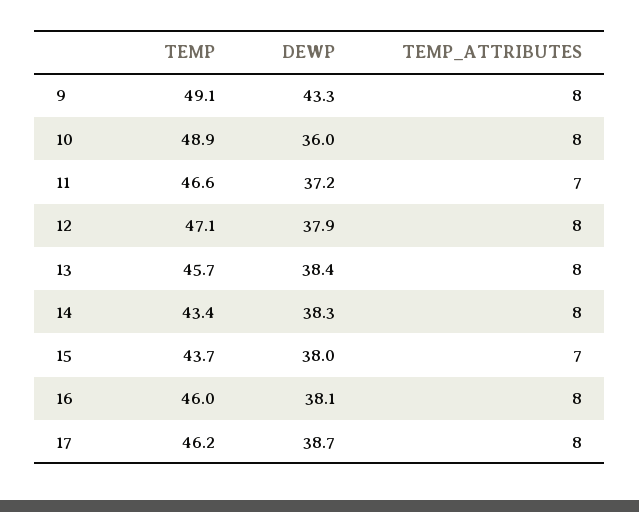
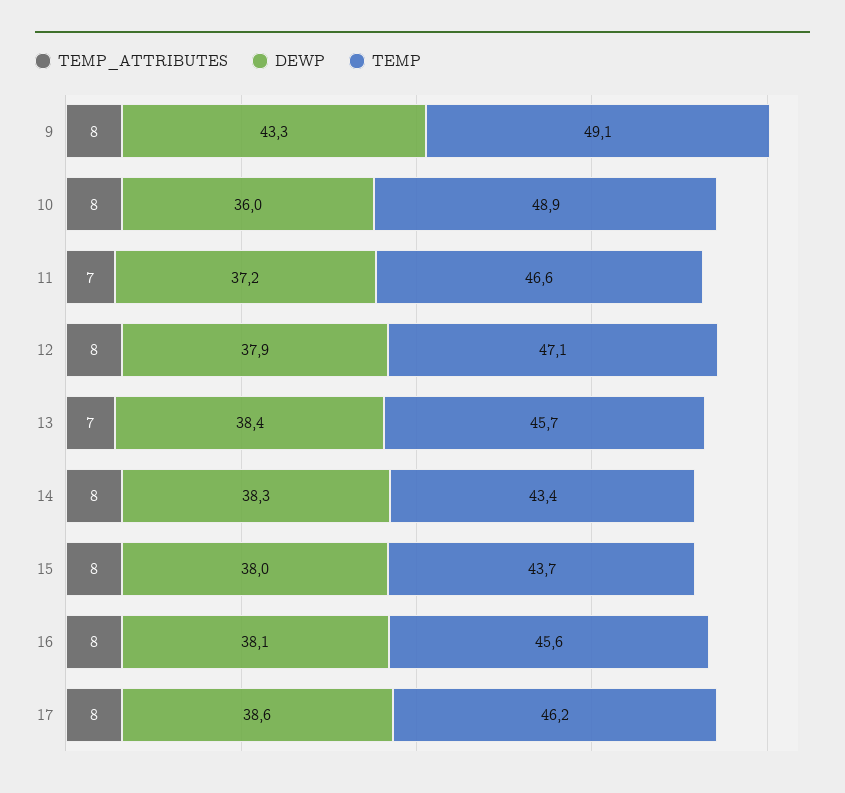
  {
    "TEMP": {
      "9": 49.1,
      "10": 48.9,
      "11": 46.6,
      "12": 47.1,
      "13": 45.7,
      "14": 43.4,
      "15": 43.7,
-     "16": 46,
+     "16": 45.6,
      "17": 46.2
    },
    "DEWP": {
      "9": 43.3,
      "10": 36,
      "11": 37.2,
      "12": 37.9,
      "13": 38.4,
      "14": 38.3,
      "15": 38,
      "16": 38.1,
-     "17": 38.7
+     "17": 38.6
    },
    "TEMP_ATTRIBUTES": {
      "9": 8,
      "10": 8,
      "11": 7,
      "12": 8,
-     "13": 8,
+     "13": 7,
      "14": 8,
-     "15": 7,
+     "15": 8,
      "16": 8,
      "17": 8
    }
  }

